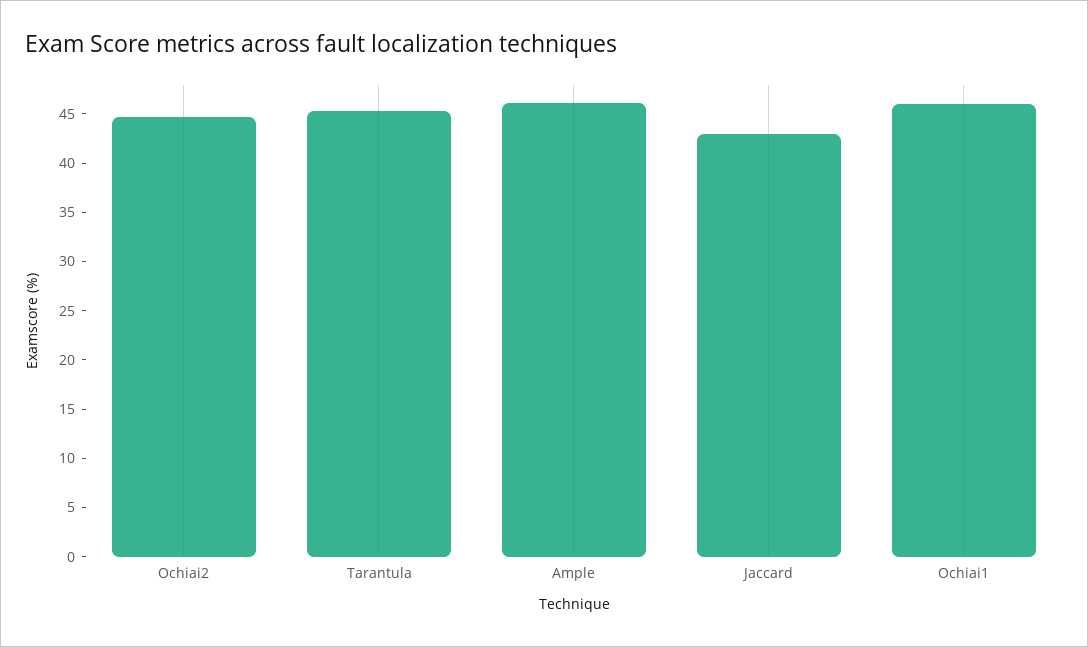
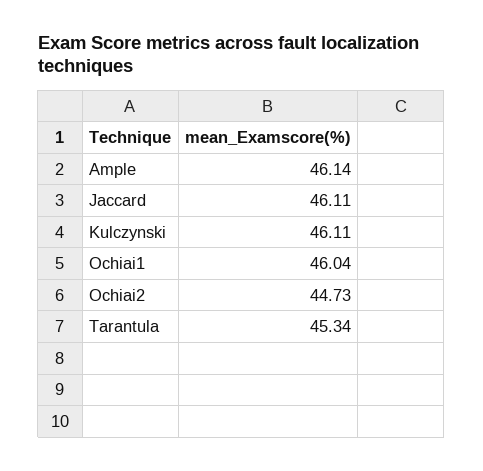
  {
    "Ochiai2": 44.73,
    "Tarantula": 45.34,
    "Ample": 46.14,
-   "Jaccard": 43,
+   "Jaccard": 46.11,
-   "Ochiai1": 46.04
+   "Ochiai1": 46.04,
+   "Kulczynski": 46.11
  }

